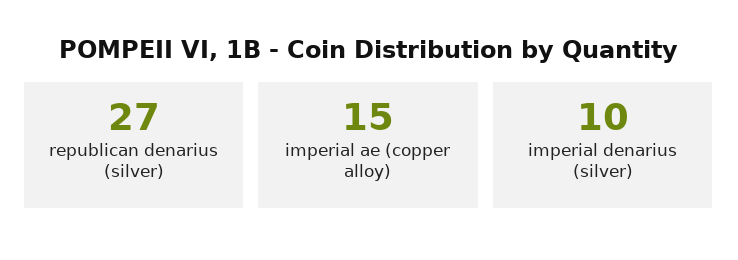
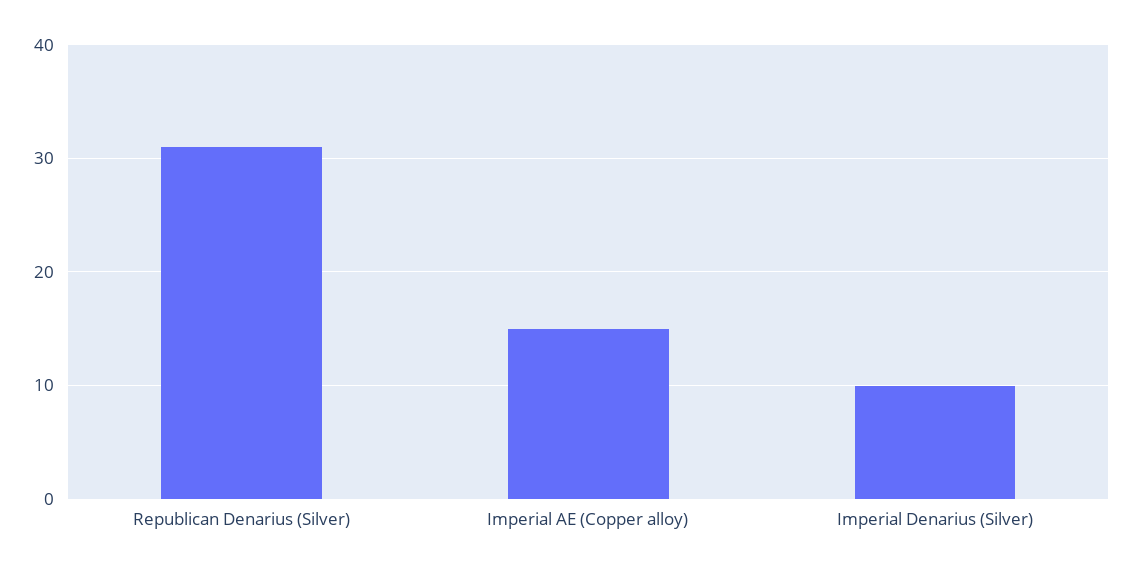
  {
-   "republican denarius (silver)": 27,
+   "republican denarius (silver)": 31,
    "imperial ae (copper alloy)": 15,
    "imperial denarius (silver)": 10
  }

